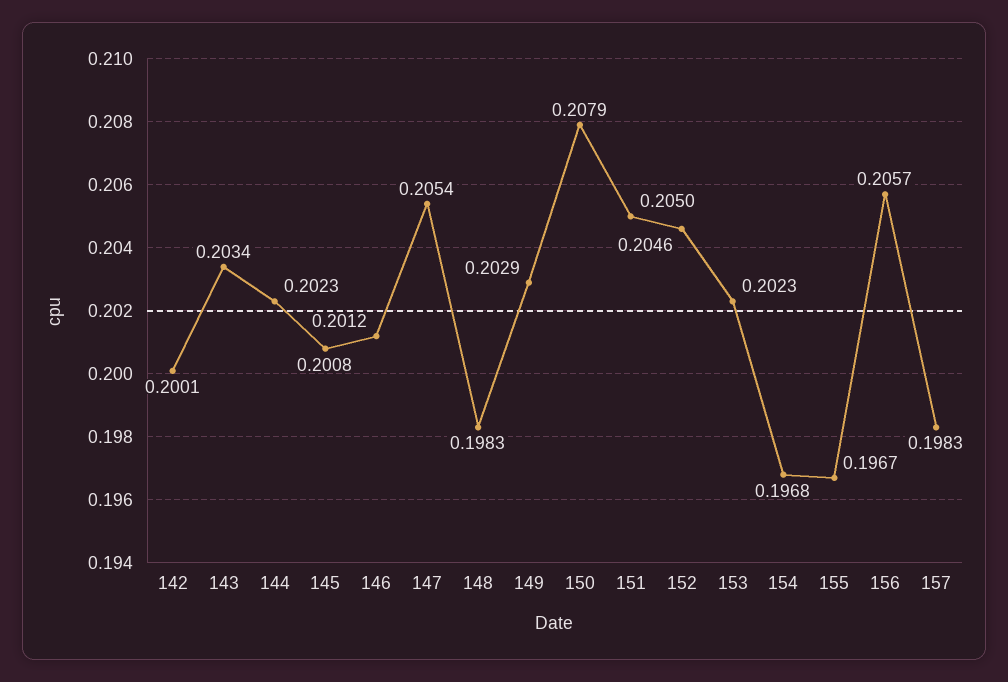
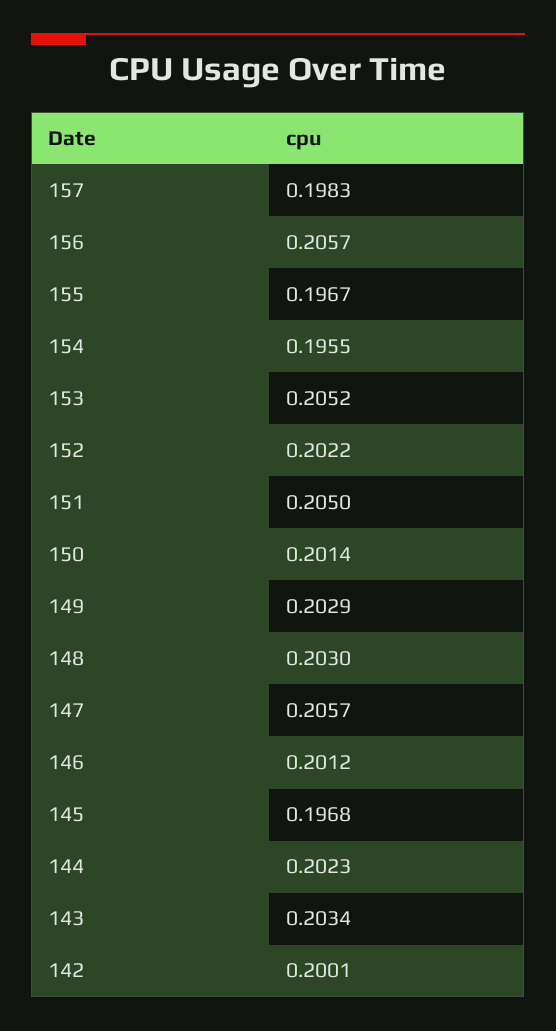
  {
    "142": 0.2001,
    "143": 0.2034,
    "144": 0.2023,
-   "145": 0.2008,
+   "145": 0.1968,
    "146": 0.2012,
-   "147": 0.2054,
+   "147": 0.2057,
-   "148": 0.1983,
+   "148": 0.203,
    "149": 0.2029,
-   "150": 0.2079,
+   "150": 0.2014,
    "151": 0.205,
-   "152": 0.2046,
+   "152": 0.2022,
-   "153": 0.2023,
+   "153": 0.2052,
-   "154": 0.1968,
+   "154": 0.1955,
    "155": 0.1967,
    "156": 0.2057,
    "157": 0.1983
  }

